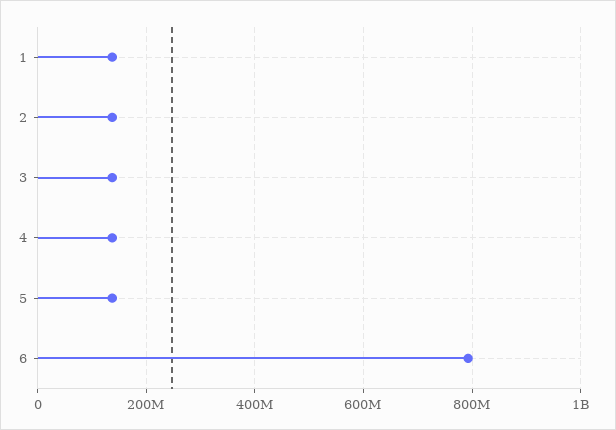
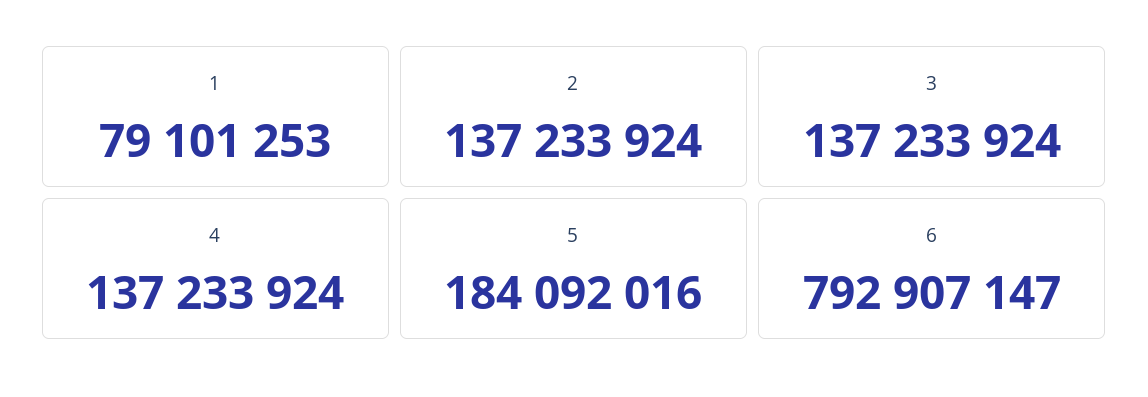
  {
-   "1": 140000000,
+   "1": 79101253,
    "2": 137233924,
    "3": 137233924,
    "4": 137233924,
-   "5": 140000000,
+   "5": 184092016,
    "6": 792907147
  }

